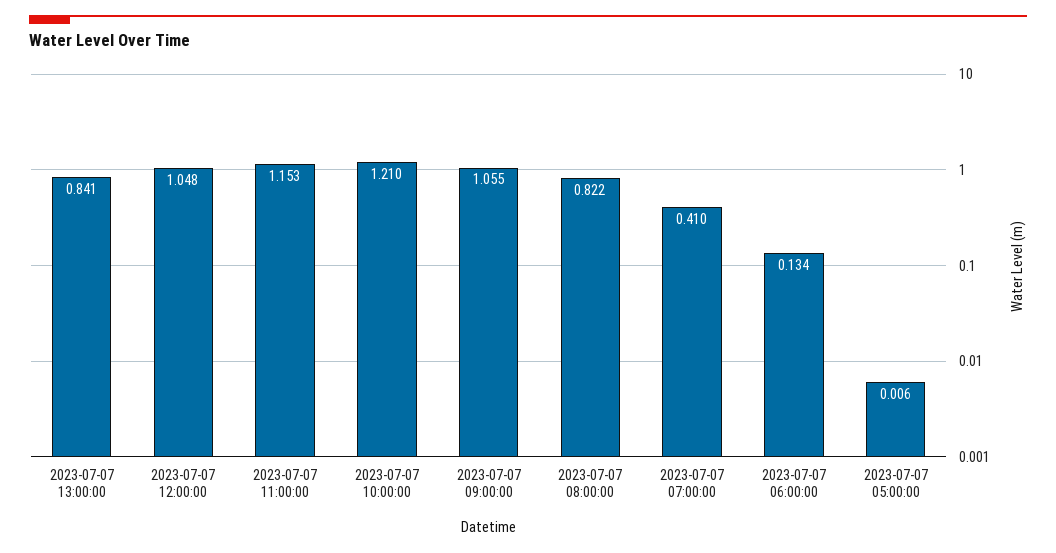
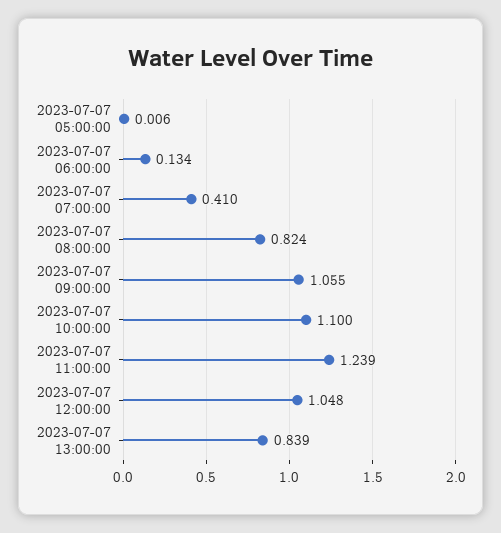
  {
-   "2023-07-07 13:00:00": 0.841,
+   "2023-07-07 13:00:00": 0.839,
    "2023-07-07 12:00:00": 1.048,
-   "2023-07-07 11:00:00": 1.153,
+   "2023-07-07 11:00:00": 1.239,
-   "2023-07-07 10:00:00": 1.21,
+   "2023-07-07 10:00:00": 1.1,
    "2023-07-07 09:00:00": 1.055,
-   "2023-07-07 08:00:00": 0.822,
+   "2023-07-07 08:00:00": 0.824,
    "2023-07-07 07:00:00": 0.41,
    "2023-07-07 06:00:00": 0.134,
    "2023-07-07 05:00:00": 0.006
  }

